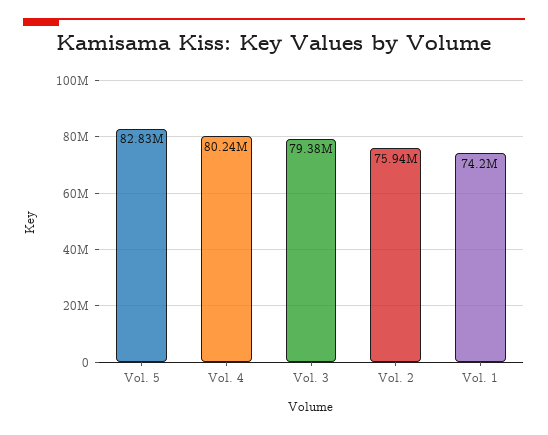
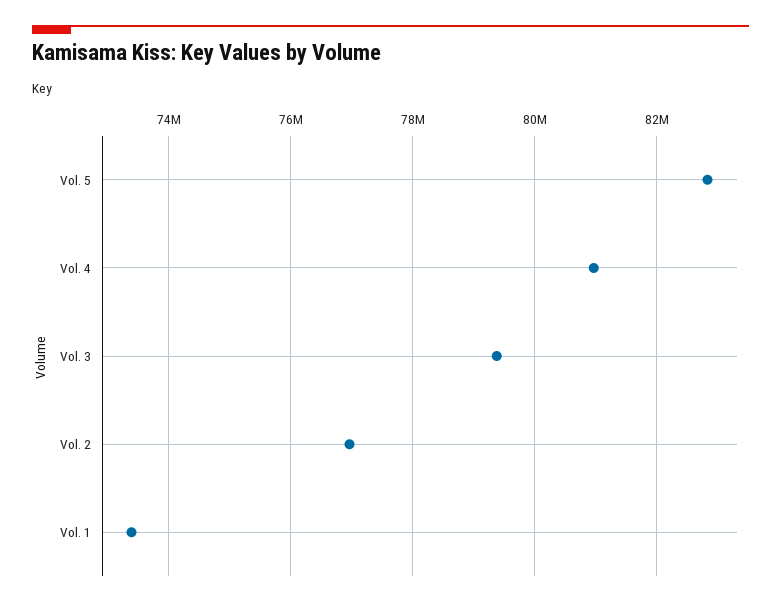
  {
    "Vol. 5": 82830000,
-   "Vol. 4": 80240000,
+   "Vol. 4": 81000000,
    "Vol. 3": 79380000,
-   "Vol. 2": 75940000,
+   "Vol. 2": 77000000,
-   "Vol. 1": 74200000
+   "Vol. 1": 73400000
  }

